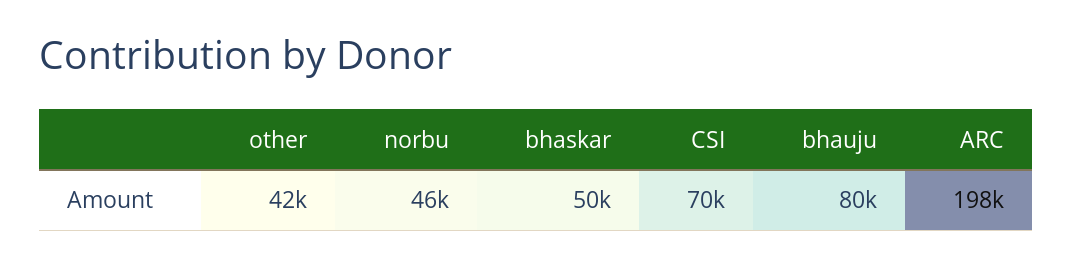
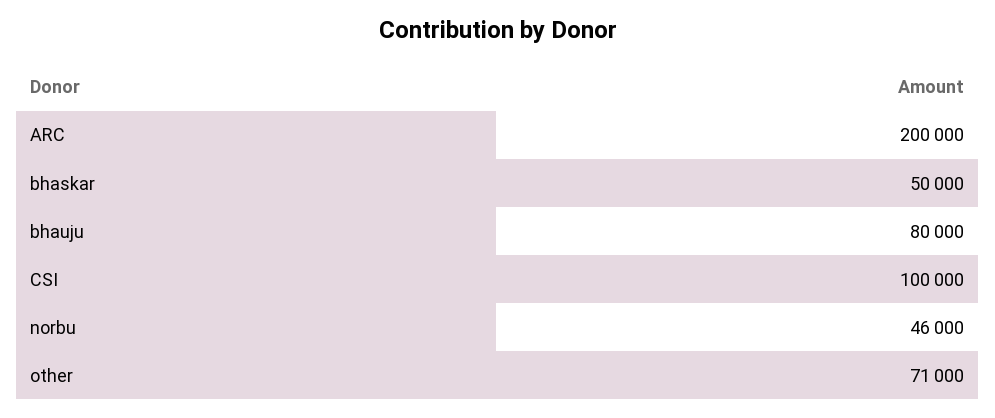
  {
-   "other": 42000,
+   "other": 71000,
    "norbu": 46000,
    "bhaskar": 50000,
-   "CSI": 70000,
+   "CSI": 100000,
    "bhauju": 80000,
-   "ARC": 198000
+   "ARC": 200000
  }

